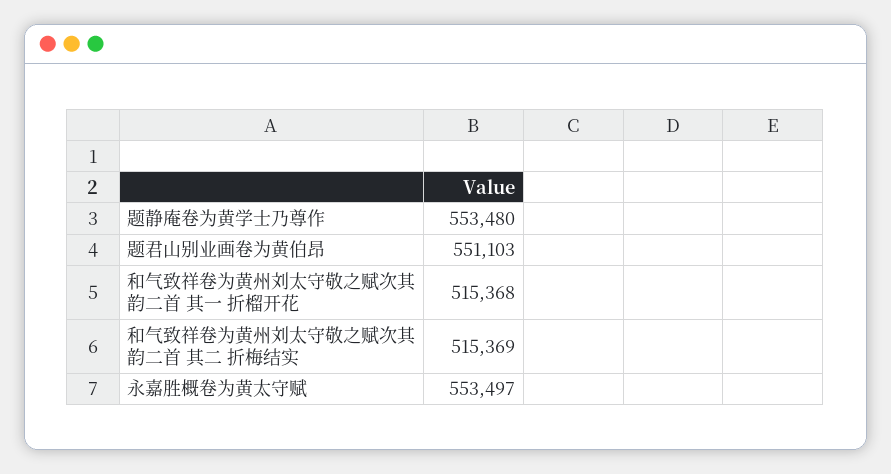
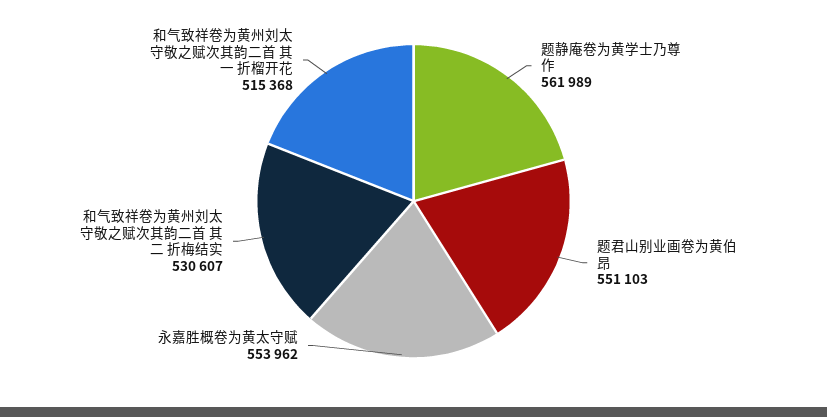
  {
-   "题静庵卷为黄学士乃尊作": 553480,
+   "题静庵卷为黄学士乃尊作": 561989,
    "题君山别业画卷为黄伯昂": 551103,
    "和气致祥卷为黄州刘太守敬之赋次其韵二首 其一 折榴开花": 515368,
-   "和气致祥卷为黄州刘太守敬之赋次其韵二首 其二 折梅结实": 515369,
+   "和气致祥卷为黄州刘太守敬之赋次其韵二首 其二 折梅结实": 530607,
-   "永嘉胜概卷为黄太守赋": 553497
+   "永嘉胜概卷为黄太守赋": 553962
  }

